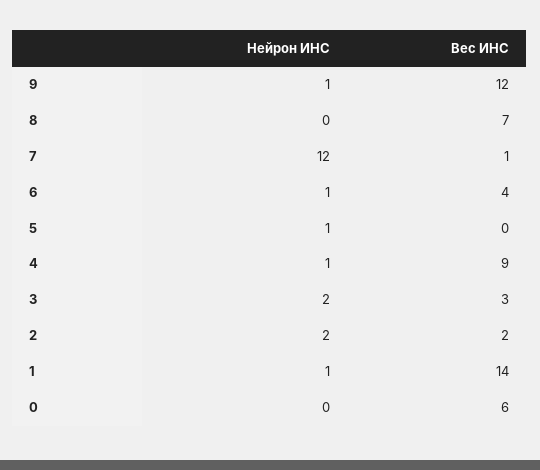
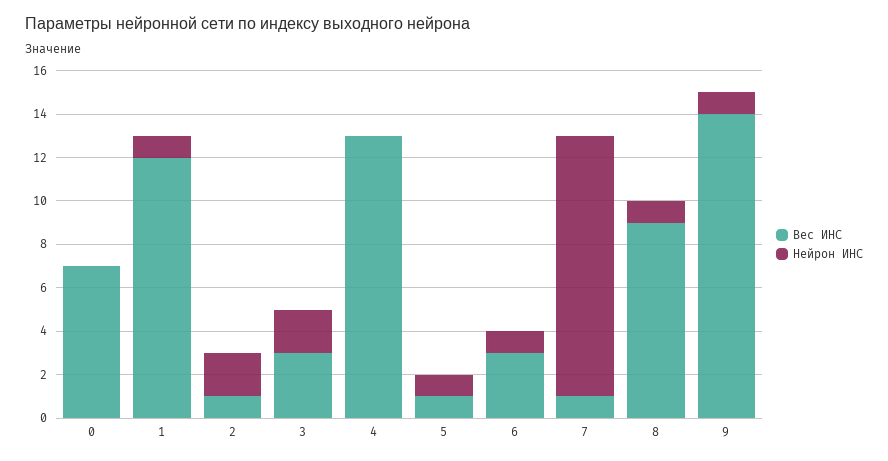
  {
    "Нейрон ИНС": {
      "9": 1,
-     "8": 0,
+     "8": 1,
      "7": 12,
      "6": 1,
      "5": 1,
-     "4": 1,
+     "4": 0,
      "3": 2,
      "2": 2,
      "1": 1,
      "0": 0
    },
    "Вес ИНС": {
-     "9": 12,
+     "9": 14,
-     "8": 7,
+     "8": 9,
      "7": 1,
-     "6": 4,
+     "6": 3,
-     "5": 0,
+     "5": 1,
-     "4": 9,
+     "4": 13,
      "3": 3,
-     "2": 2,
+     "2": 1,
-     "1": 14,
+     "1": 12,
-     "0": 6
+     "0": 7
    }
  }

